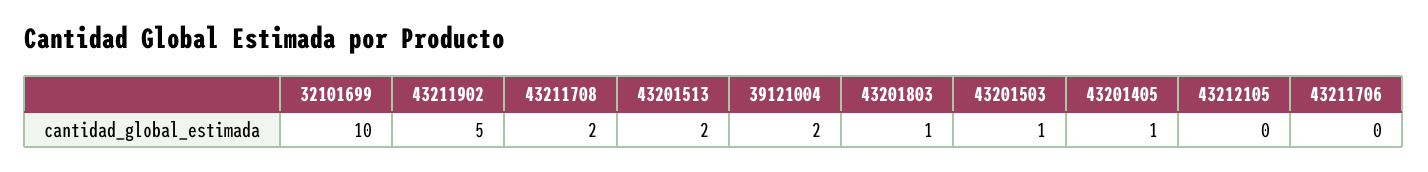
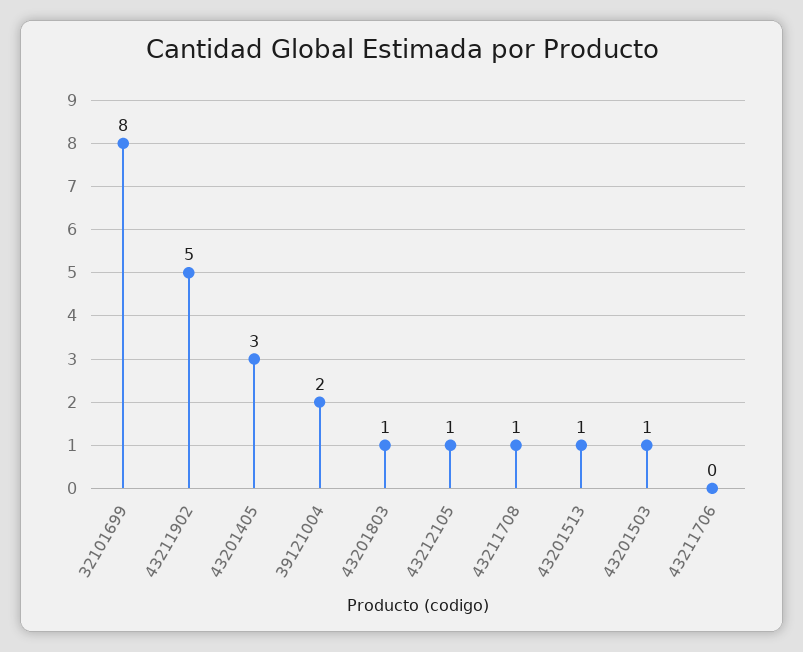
  {
-   "32101699": 10,
+   "32101699": 8,
    "43211902": 5,
-   "43211708": 2,
+   "43211708": 1,
-   "43201513": 2,
+   "43201513": 1,
    "39121004": 2,
    "43201803": 1,
    "43201503": 1,
-   "43201405": 1,
+   "43201405": 3,
-   "43212105": 0,
+   "43212105": 1,
    "43211706": 0
  }

